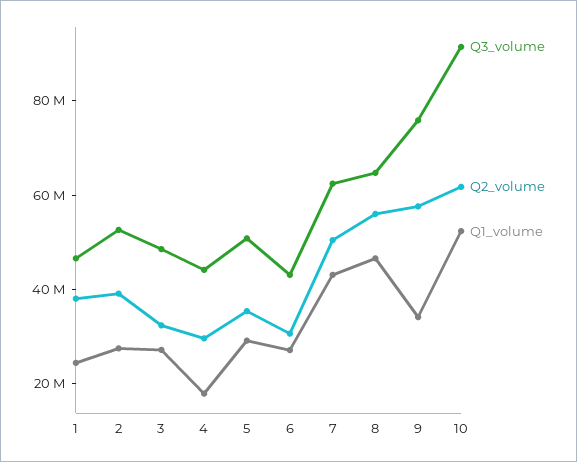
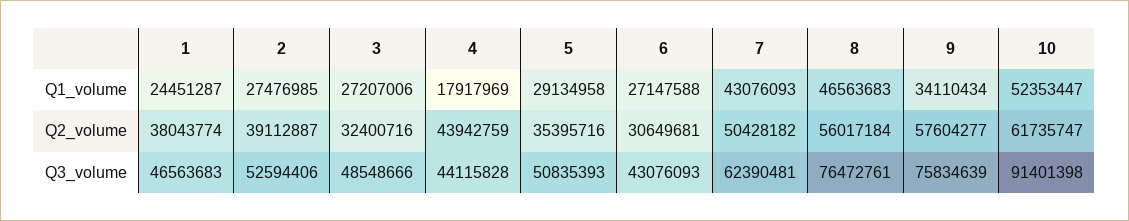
  {
    "Q3_volume": {
      "1": 46563683,
      "2": 52594406,
      "3": 48548666,
      "4": 44115828,
      "5": 50835393,
      "6": 43076093,
      "7": 62390481,
-     "8": 65000000,
+     "8": 76472761,
      "9": 75834639,
      "10": 91401398
    },
    "Q2_volume": {
      "1": 38043774,
      "2": 39112887,
      "3": 32400716,
-     "4": 30000000,
+     "4": 43942759,
      "5": 35395716,
      "6": 30649681,
      "7": 50428182,
      "8": 56017184,
      "9": 57604277,
      "10": 61735747
    },
    "Q1_volume": {
      "1": 24451287,
      "2": 27476985,
      "3": 27207006,
      "4": 17917969,
      "5": 29134958,
      "6": 27147588,
      "7": 43076093,
      "8": 46563683,
      "9": 34110434,
      "10": 52353447
    }
  }

